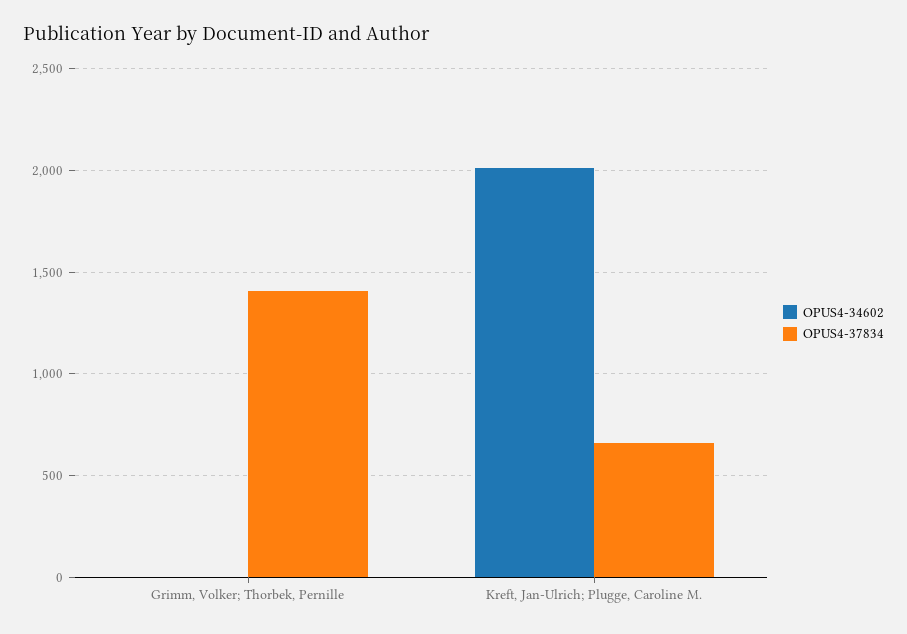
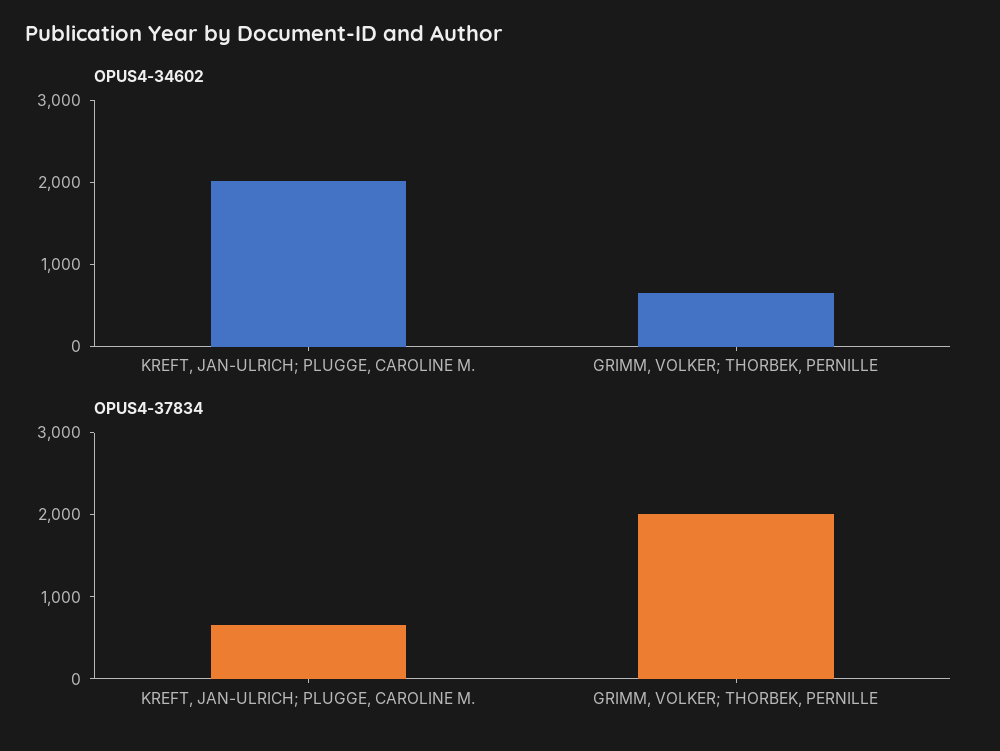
  {
    "OPUS4-34602": {
-     "Grimm, Volker; Thorbek, Pernille": 0,
+     "Grimm, Volker; Thorbek, Pernille": 600,
      "Kreft, Jan-Ulrich; Plugge, Caroline M.": 2000
    },
    "OPUS4-37834": {
-     "Grimm, Volker; Thorbek, Pernille": 1400,
+     "Grimm, Volker; Thorbek, Pernille": 2000,
      "Kreft, Jan-Ulrich; Plugge, Caroline M.": 650
    }
  }

